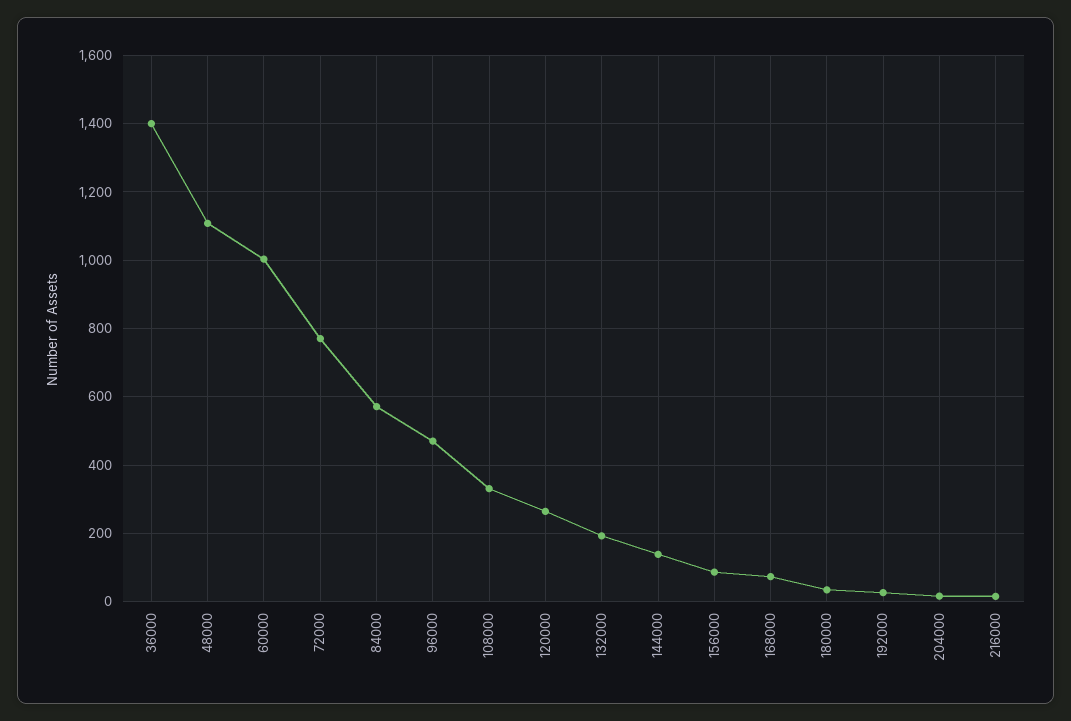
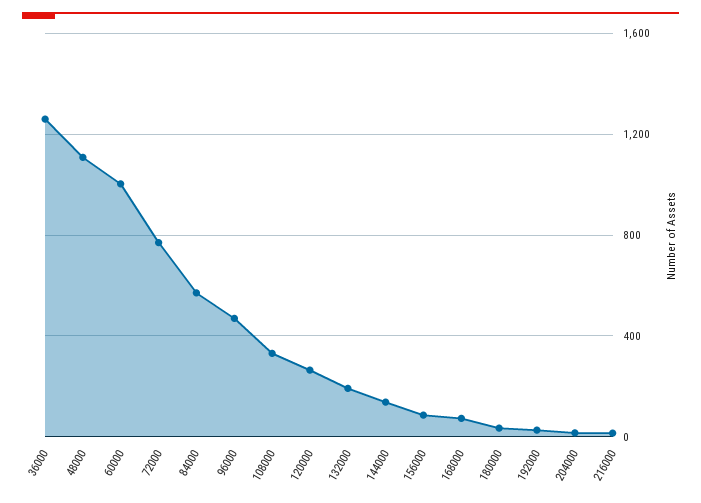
  {
-   "36000": 1400,
+   "36000": 1250,
    "48000": 1100,
    "60000": 1000,
    "72000": 780,
    "84000": 580,
    "96000": 480,
    "108000": 340,
    "120000": 260,
    "132000": 200,
    "144000": 140,
    "156000": 80,
    "168000": 80,
    "180000": 40,
    "192000": 20,
    "204000": 20,
    "216000": 20
  }

